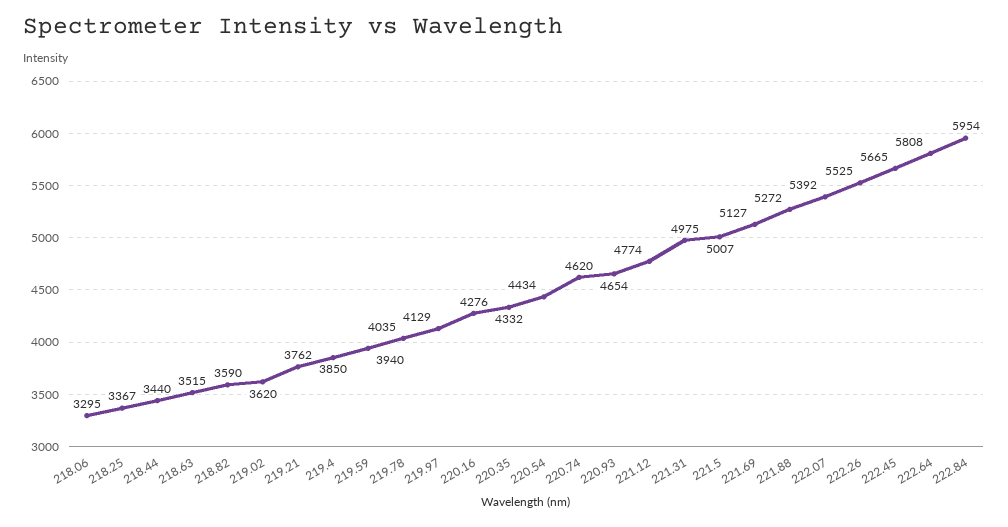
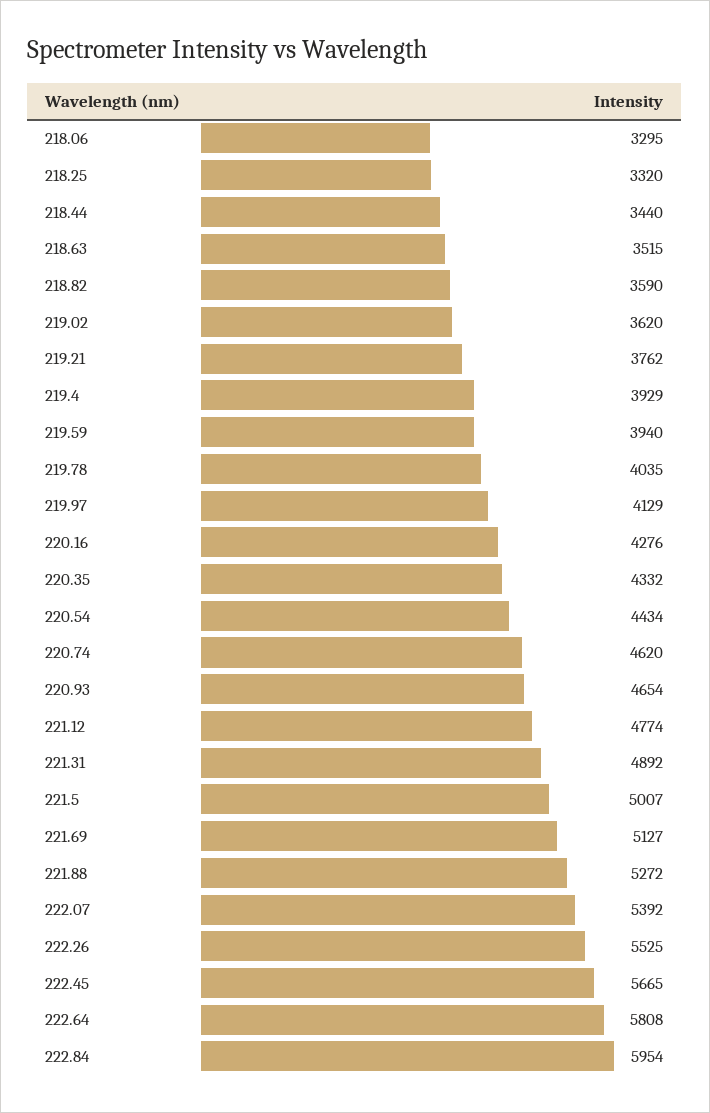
  {
    "218.06": 3295,
-   "218.25": 3367,
+   "218.25": 3320,
    "218.44": 3440,
    "218.63": 3515,
    "218.82": 3590,
    "219.02": 3620,
    "219.21": 3762,
-   "219.4": 3850,
+   "219.4": 3929,
    "219.59": 3940,
    "219.78": 4035,
    "219.97": 4129,
    "220.16": 4276,
    "220.35": 4332,
    "220.54": 4434,
    "220.74": 4620,
    "220.93": 4654,
    "221.12": 4774,
-   "221.31": 4975,
+   "221.31": 4892,
    "221.5": 5007,
    "221.69": 5127,
    "221.88": 5272,
    "222.07": 5392,
    "222.26": 5525,
    "222.45": 5665,
    "222.64": 5808,
    "222.84": 5954
  }

